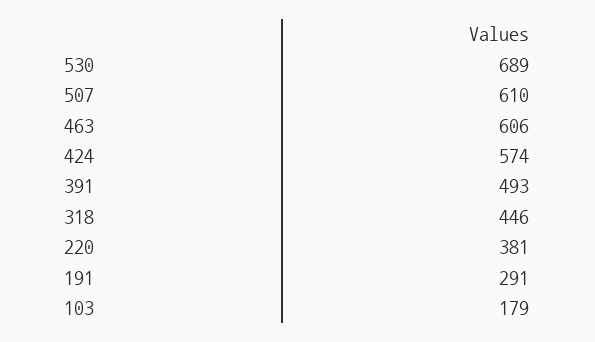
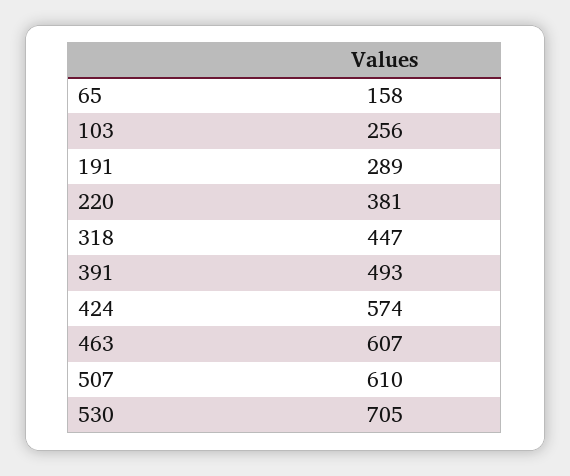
  {
-   "530": 689,
+   "530": 705,
    "507": 610,
-   "463": 606,
+   "463": 607,
    "424": 574,
    "391": 493,
-   "318": 446,
+   "318": 447,
    "220": 381,
-   "191": 291,
+   "191": 289,
-   "103": 179
+   "103": 256,
+   "65": 158
  }

